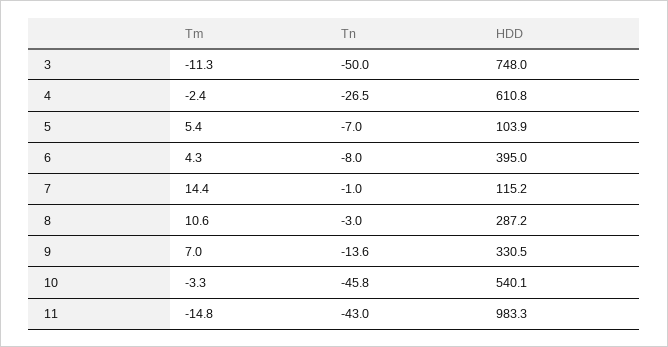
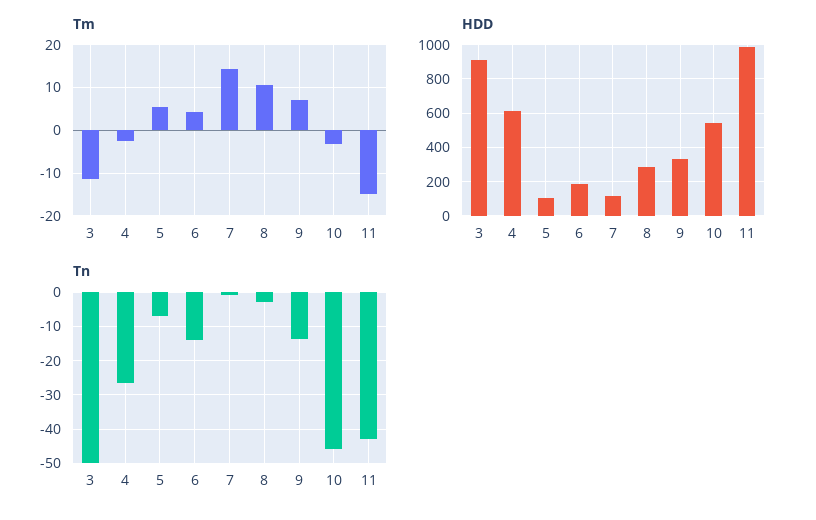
  {
    "Tm": {
      "3": -11.3,
      "4": -2.4,
      "5": 5.4,
      "6": 4.3,
      "7": 14.4,
      "8": 10.6,
      "9": 7,
      "10": -3.3,
      "11": -14.8
    },
    "Tn": {
      "3": -50,
      "4": -26.5,
      "5": -7,
-     "6": -8,
+     "6": -14,
      "7": -1,
      "8": -3,
      "9": -13.6,
      "10": -45.8,
      "11": -43
    },
    "HDD": {
-     "3": 748,
+     "3": 900,
      "4": 610.8,
      "5": 103.9,
-     "6": 395,
+     "6": 200,
      "7": 115.2,
      "8": 287.2,
      "9": 330.5,
      "10": 540.1,
      "11": 983.3
    }
  }

